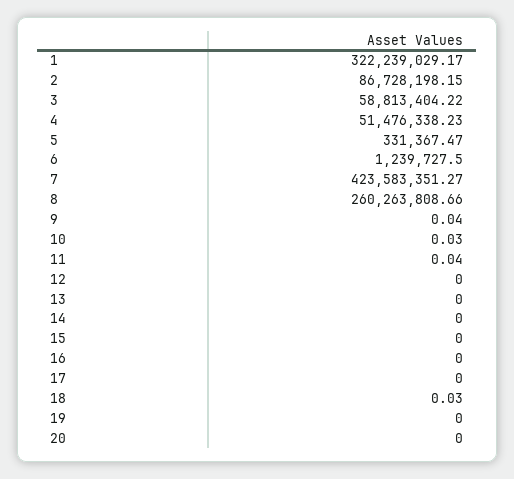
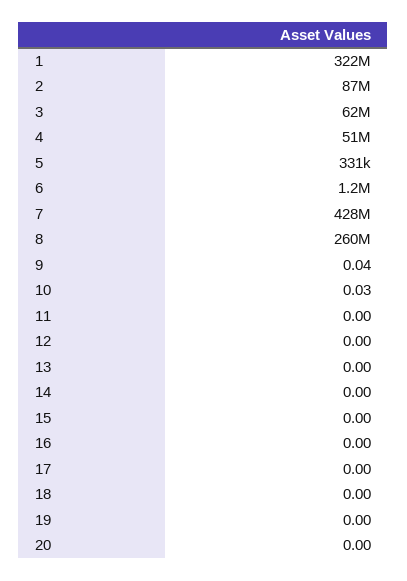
  {
    "1": 322239029.17,
    "2": 86728198.15,
-   "3": 58813404.22,
+   "3": 62000000,
    "4": 51476338.23,
    "5": 331367.47,
    "6": 1239727.5,
-   "7": 423583351.27,
+   "7": 428000000,
    "8": 260263808.66,
    "9": 0.04,
    "10": 0.03,
-   "11": 0.04,
+   "11": 0,
    "12": 0,
    "13": 0,
    "14": 0,
    "15": 0,
    "16": 0,
    "17": 0,
-   "18": 0.03,
+   "18": 0,
    "19": 0,
    "20": 0
  }

